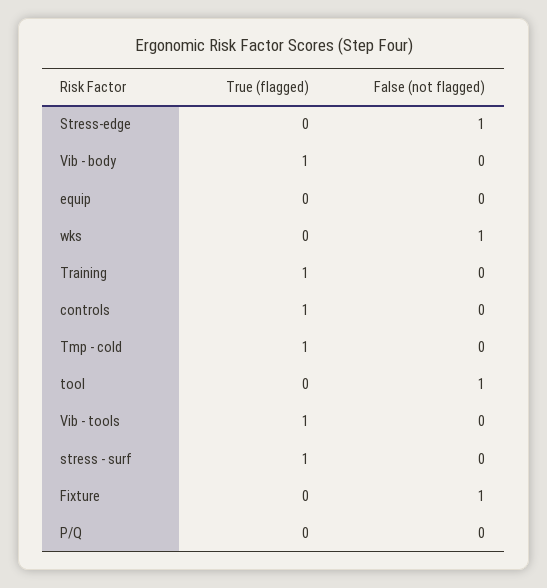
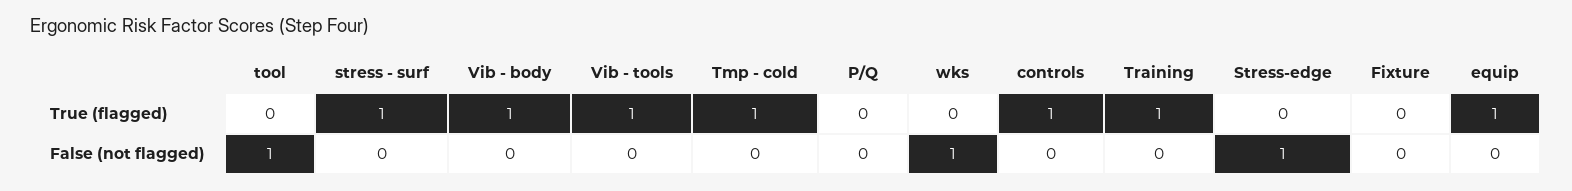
  {
    "True (flagged)": {
      "Stress-edge": 0,
      "Vib - body": 1,
-     "equip": 0,
+     "equip": 1,
      "wks": 0,
      "Training": 1,
      "controls": 1,
      "Tmp - cold": 1,
      "tool": 0,
      "Vib - tools": 1,
      "stress - surf": 1,
      "Fixture": 0,
      "P/Q": 0
    },
    "False (not flagged)": {
      "Stress-edge": 1,
      "Vib - body": 0,
      "equip": 0,
      "wks": 1,
      "Training": 0,
      "controls": 0,
      "Tmp - cold": 0,
      "tool": 1,
      "Vib - tools": 0,
      "stress - surf": 0,
-     "Fixture": 1,
+     "Fixture": 0,
      "P/Q": 0
    }
  }

